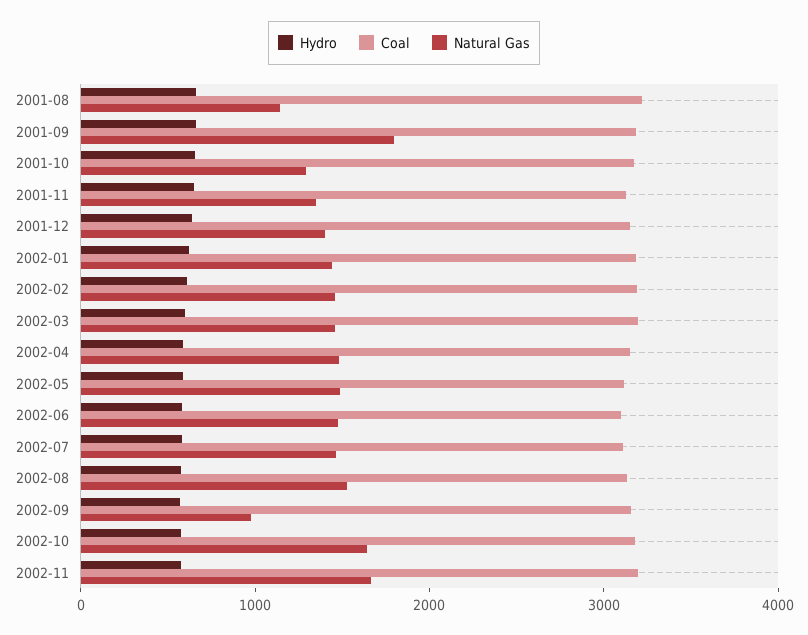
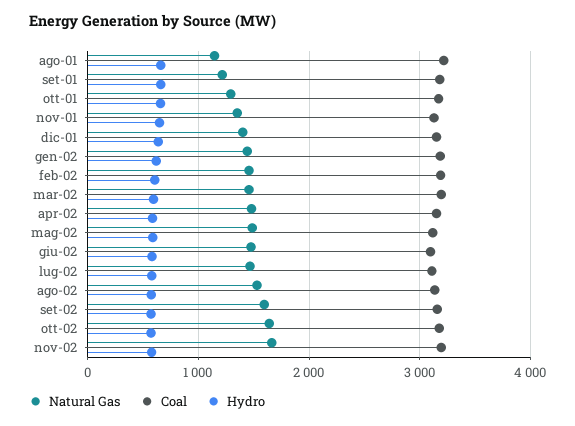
  {
    "Hydro": {
      "2001-08": 700,
      "2001-09": 700,
      "2001-10": 700,
      "2001-11": 600,
      "2001-12": 600,
      "2002-01": 600,
      "2002-02": 600,
      "2002-03": 600,
      "2002-04": 600,
      "2002-05": 600,
      "2002-06": 600,
      "2002-07": 600,
      "2002-08": 600,
      "2002-09": 600,
      "2002-10": 600,
      "2002-11": 600
    },
    "Coal": {
      "2001-08": 3200,
      "2001-09": 3200,
      "2001-10": 3200,
      "2001-11": 3100,
      "2001-12": 3200,
      "2002-01": 3200,
      "2002-02": 3200,
      "2002-03": 3200,
      "2002-04": 3200,
      "2002-05": 3100,
      "2002-06": 3100,
      "2002-07": 3100,
      "2002-08": 3100,
      "2002-09": 3200,
      "2002-10": 3200,
      "2002-11": 3200
    },
    "Natural Gas": {
      "2001-08": 1100,
-     "2001-09": 1800,
+     "2001-09": 1200,
      "2001-10": 1300,
      "2001-11": 1400,
      "2001-12": 1400,
      "2002-01": 1400,
      "2002-02": 1500,
      "2002-03": 1500,
      "2002-04": 1500,
      "2002-05": 1500,
      "2002-06": 1500,
      "2002-07": 1500,
      "2002-08": 1500,
-     "2002-09": 1000,
+     "2002-09": 1600,
      "2002-10": 1600,
      "2002-11": 1700
    }
  }

